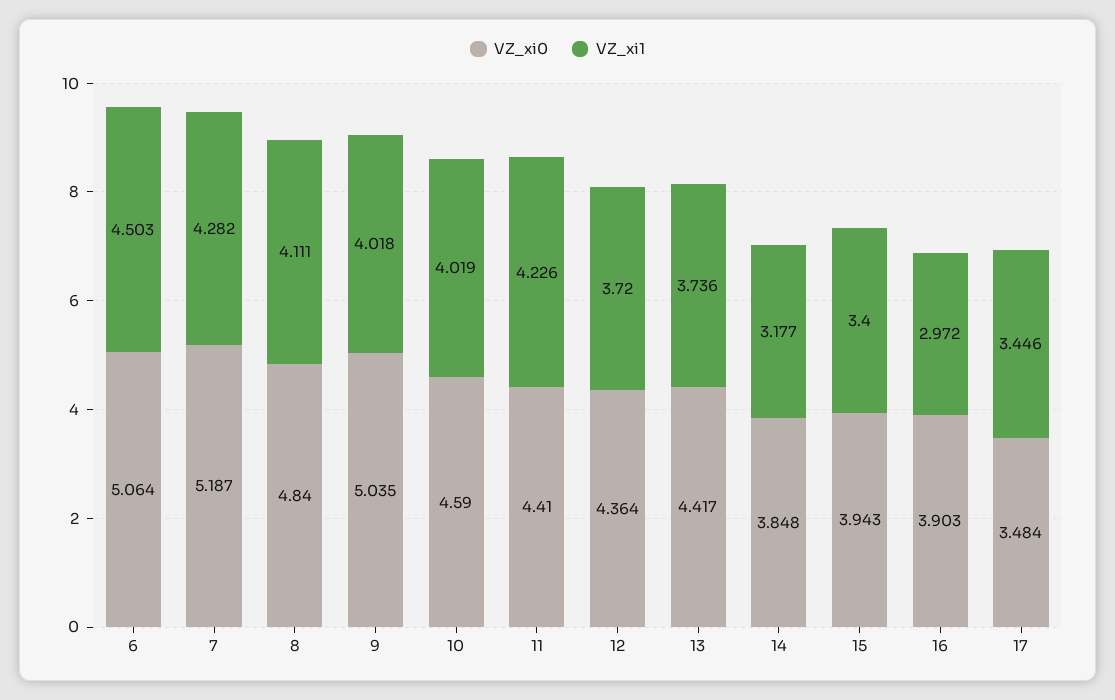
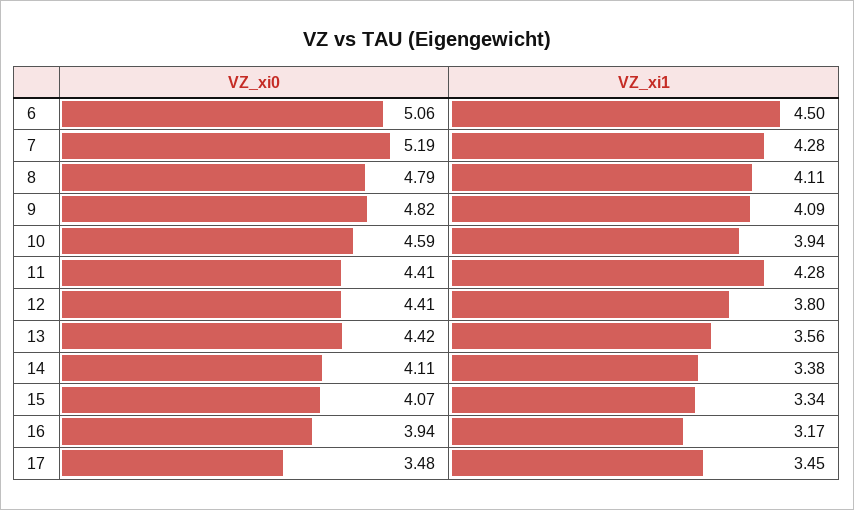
  {
    "VZ_xi0": {
      "6": 5.064,
      "7": 5.187,
-     "8": 4.84,
+     "8": 4.79,
-     "9": 5.035,
+     "9": 4.82,
      "10": 4.59,
      "11": 4.41,
-     "12": 4.364,
+     "12": 4.41,
      "13": 4.417,
-     "14": 3.848,
+     "14": 4.11,
-     "15": 3.943,
+     "15": 4.07,
-     "16": 3.903,
+     "16": 3.94,
      "17": 3.484
    },
    "VZ_xi1": {
      "6": 4.503,
      "7": 4.282,
      "8": 4.111,
-     "9": 4.018,
+     "9": 4.09,
-     "10": 4.019,
+     "10": 3.94,
-     "11": 4.226,
+     "11": 4.28,
-     "12": 3.72,
+     "12": 3.8,
-     "13": 3.736,
+     "13": 3.56,
-     "14": 3.177,
+     "14": 3.38,
-     "15": 3.4,
+     "15": 3.34,
-     "16": 2.972,
+     "16": 3.17,
      "17": 3.446
    }
  }

